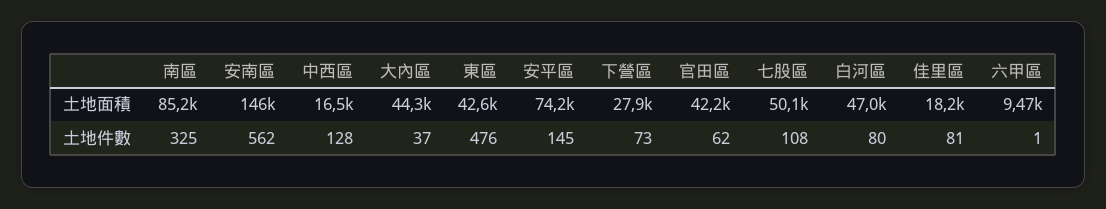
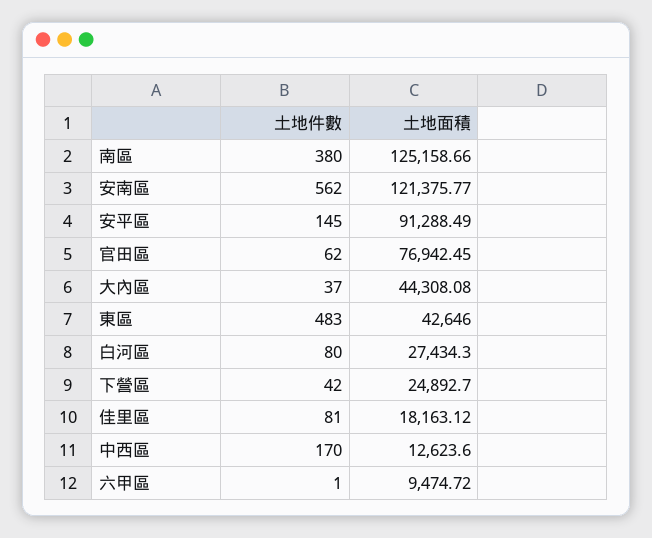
  {
    "南區": {
-     "土地面積": 85200,
+     "土地面積": 125158.66,
-     "土地件數": 325
+     "土地件數": 380
    },
    "安南區": {
-     "土地面積": 146000,
+     "土地面積": 121375.77,
      "土地件數": 562
    },
    "中西區": {
-     "土地面積": 16500,
+     "土地面積": 12623.6,
-     "土地件數": 128
+     "土地件數": 170
    },
    "大內區": {
      "土地面積": 44308.08,
      "土地件數": 37
    },
    "東區": {
      "土地面積": 42646,
-     "土地件數": 476
+     "土地件數": 483
    },
    "安平區": {
-     "土地面積": 74200,
+     "土地面積": 91288.49,
      "土地件數": 145
    },
    "下營區": {
-     "土地面積": 27900,
+     "土地面積": 24892.7,
-     "土地件數": 73
+     "土地件數": 42
    },
    "官田區": {
-     "土地面積": 42200,
+     "土地面積": 76942.45,
      "土地件數": 62
    },
-   "七股區": {
-     "土地面積": 50100,
-     "土地件數": 108
-   },
    "白河區": {
-     "土地面積": 47000,
+     "土地面積": 27434.3,
      "土地件數": 80
    },
    "佳里區": {
      "土地面積": 18163.12,
      "土地件數": 81
    },
    "六甲區": {
      "土地面積": 9474.72,
      "土地件數": 1
    }
  }

